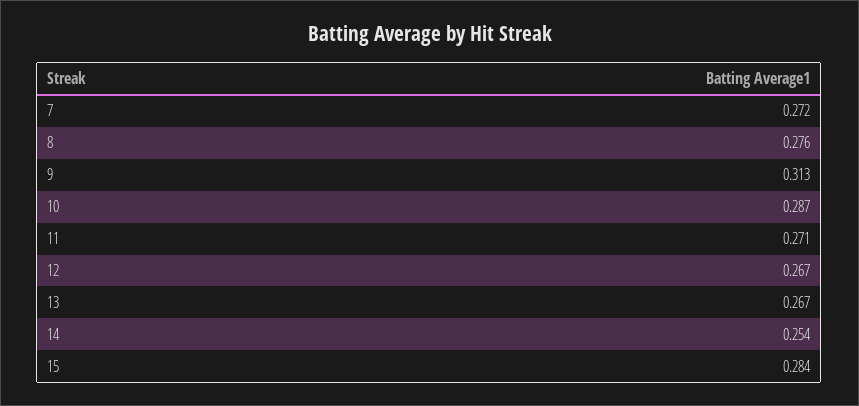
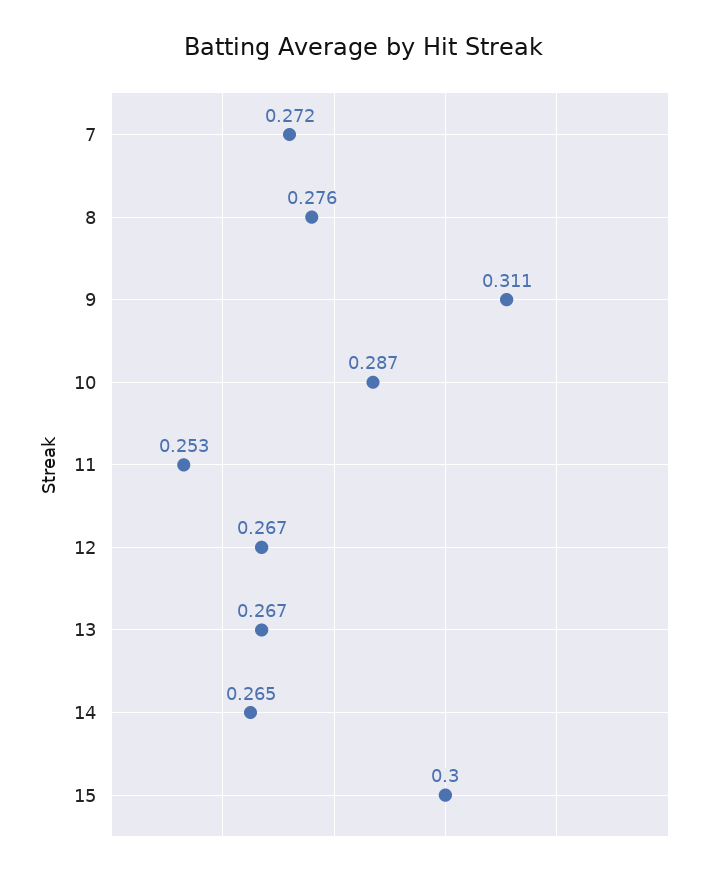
  {
    "7": 0.272,
    "8": 0.276,
-   "9": 0.313,
+   "9": 0.311,
    "10": 0.287,
-   "11": 0.271,
+   "11": 0.253,
    "12": 0.267,
    "13": 0.267,
-   "14": 0.254,
+   "14": 0.265,
-   "15": 0.284
+   "15": 0.3
  }

